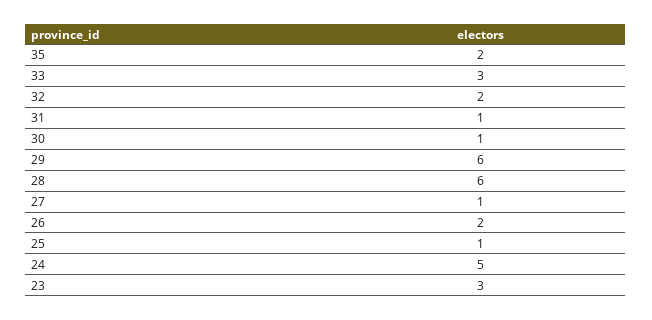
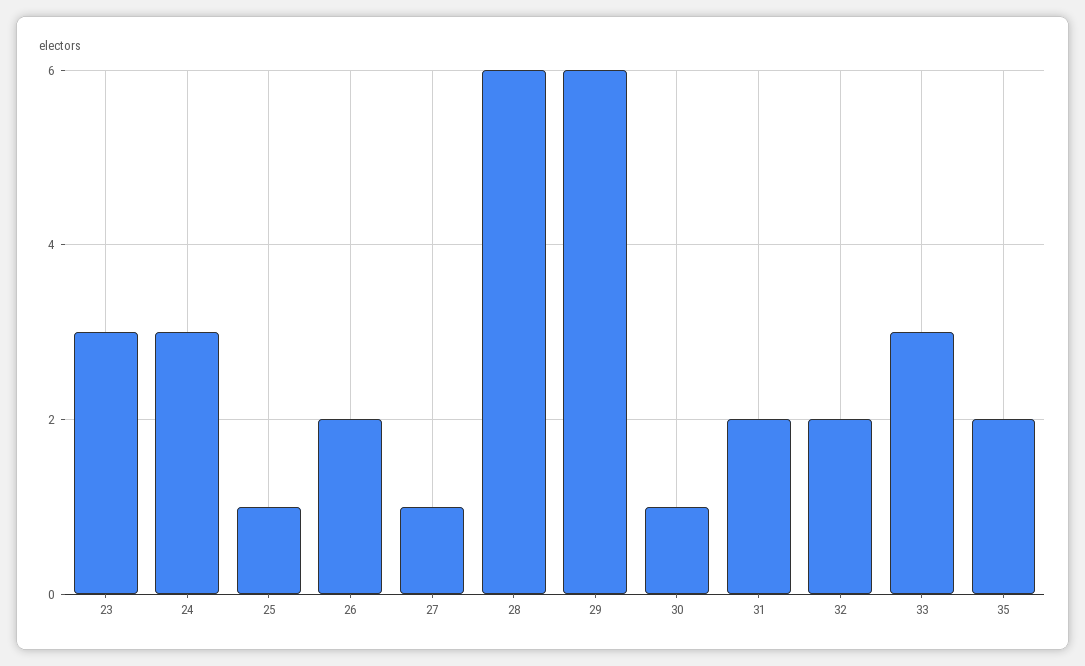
  {
    "35": 2,
    "33": 3,
    "32": 2,
-   "31": 1,
+   "31": 2,
    "30": 1,
    "29": 6,
    "28": 6,
    "27": 1,
    "26": 2,
    "25": 1,
-   "24": 5,
+   "24": 3,
    "23": 3
  }

